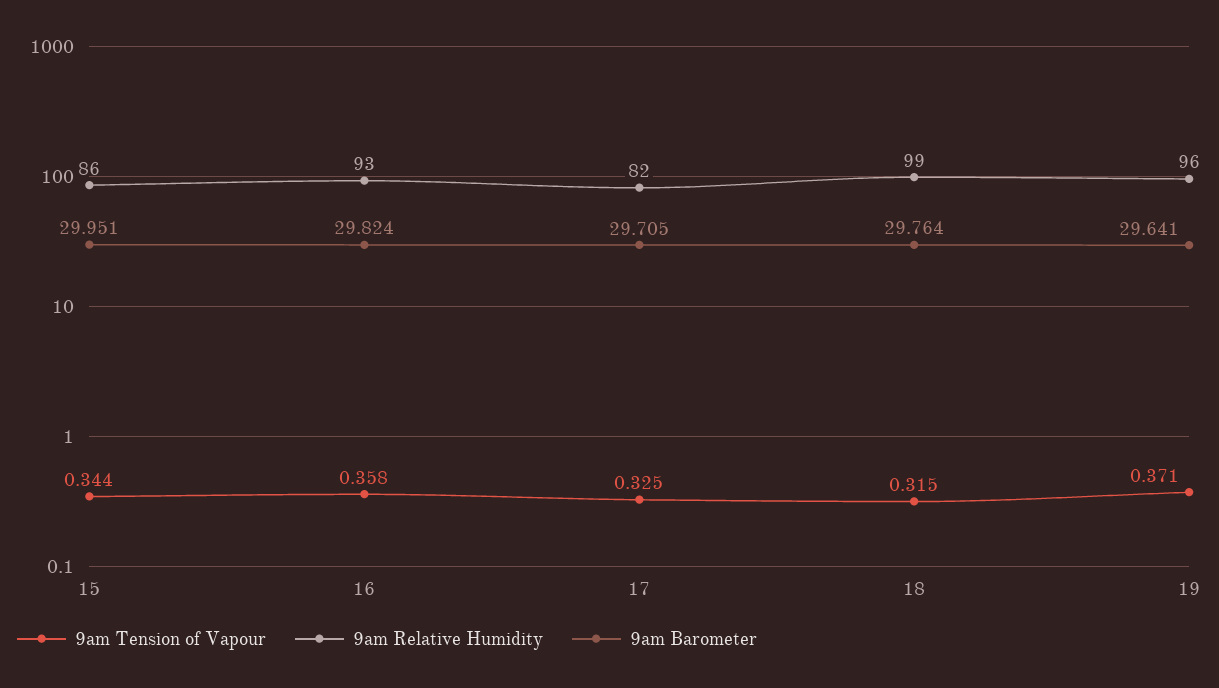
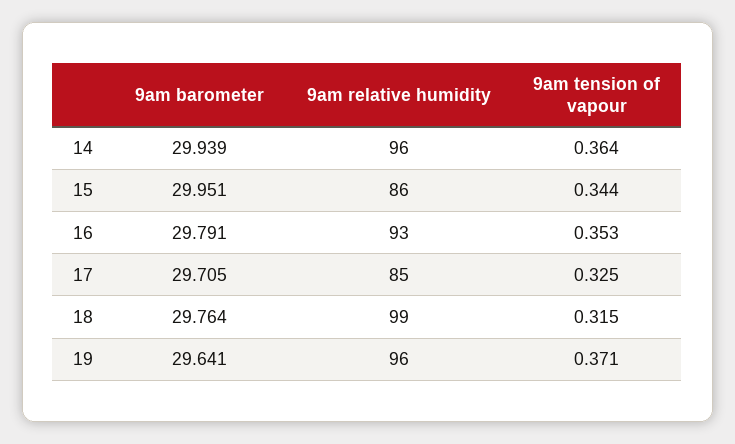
  {
    "9am Tension of Vapour": {
      "15": 0.344,
-     "16": 0.358,
+     "16": 0.353,
      "17": 0.325,
      "18": 0.315,
-     "19": 0.371
+     "19": 0.371,
+     "14": 0.364
    },
    "9am Relative Humidity": {
      "15": 86,
      "16": 93,
-     "17": 82,
+     "17": 85,
      "18": 99,
-     "19": 96
+     "19": 96,
+     "14": 96
    },
    "9am Barometer": {
      "15": 29.951,
-     "16": 29.824,
+     "16": 29.791,
      "17": 29.705,
      "18": 29.764,
-     "19": 29.641
+     "19": 29.641,
+     "14": 29.939
    }
  }

